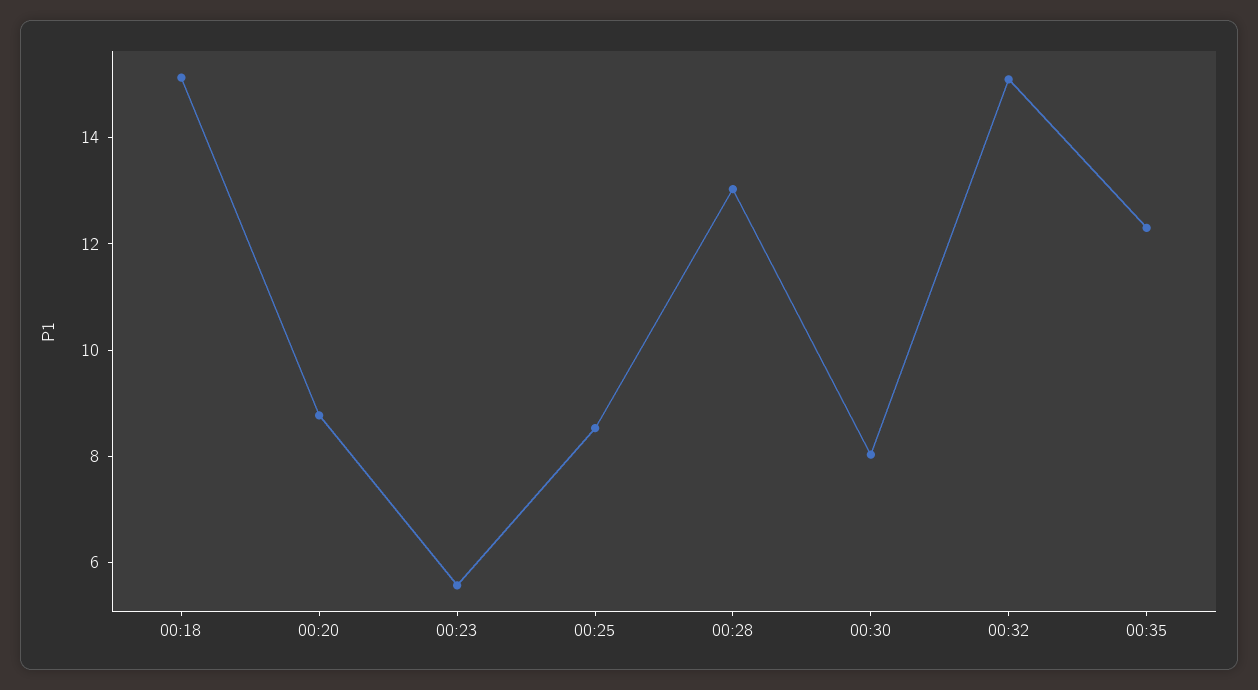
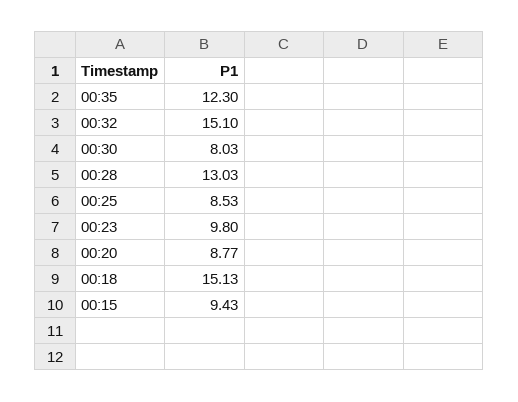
  {
    "00:18": 15.13,
    "00:20": 8.77,
-   "00:23": 5.5,
+   "00:23": 9.8,
    "00:25": 8.53,
    "00:28": 13.03,
    "00:30": 8.03,
    "00:32": 15.1,
-   "00:35": 12.3
+   "00:35": 12.3,
+   "00:15": 9.43
  }

